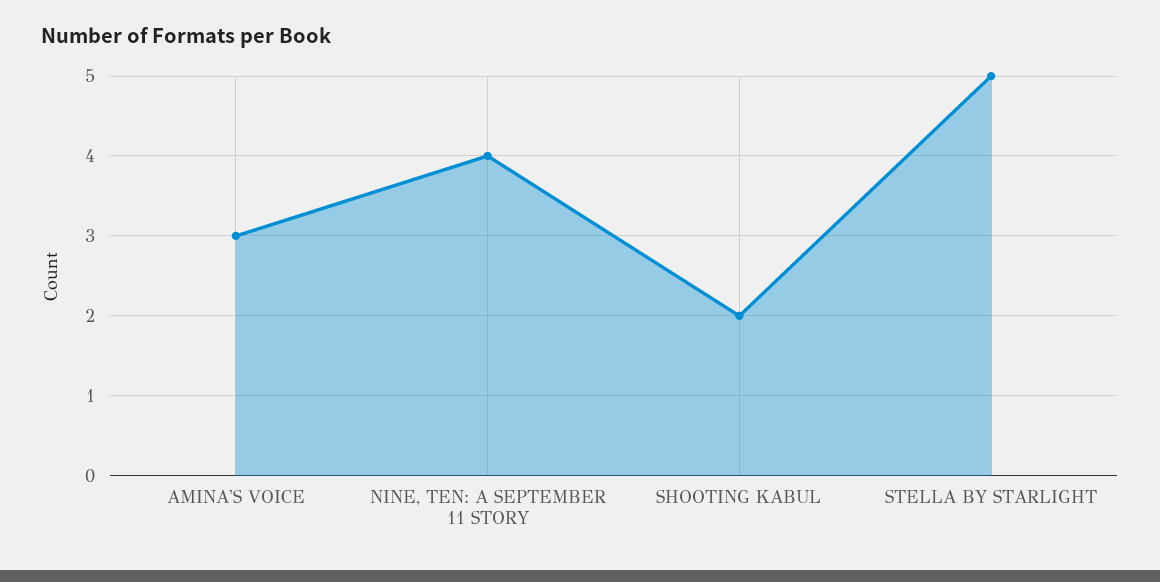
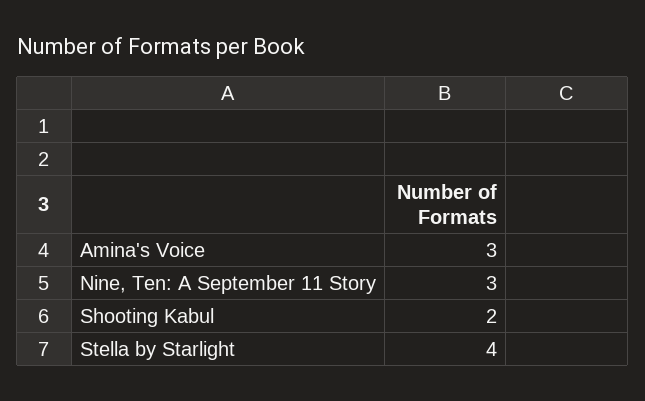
  {
    "AMINA'S VOICE": 3,
-   "NINE, TEN: A SEPTEMBER 11 STORY": 4,
+   "NINE, TEN: A SEPTEMBER 11 STORY": 3,
    "SHOOTING KABUL": 2,
-   "STELLA BY STARLIGHT": 5
+   "STELLA BY STARLIGHT": 4
  }

